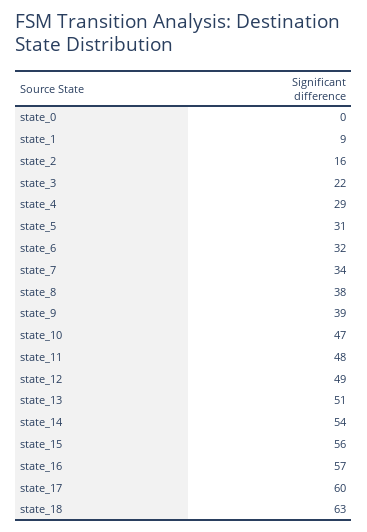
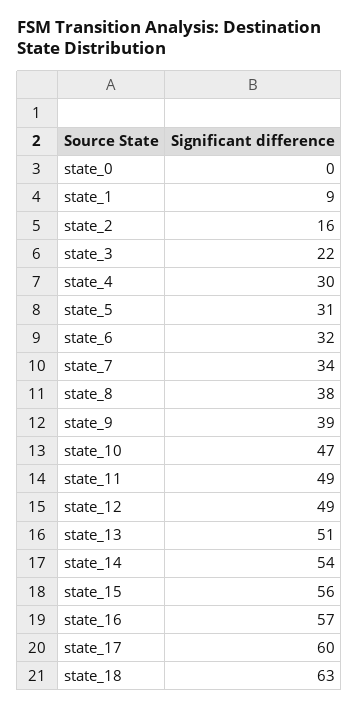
  {
    "state_0": 0,
    "state_1": 9,
    "state_2": 16,
    "state_3": 22,
-   "state_4": 29,
+   "state_4": 30,
    "state_5": 31,
    "state_6": 32,
    "state_7": 34,
    "state_8": 38,
    "state_9": 39,
    "state_10": 47,
-   "state_11": 48,
+   "state_11": 49,
    "state_12": 49,
    "state_13": 51,
    "state_14": 54,
    "state_15": 56,
    "state_16": 57,
    "state_17": 60,
    "state_18": 63
  }

